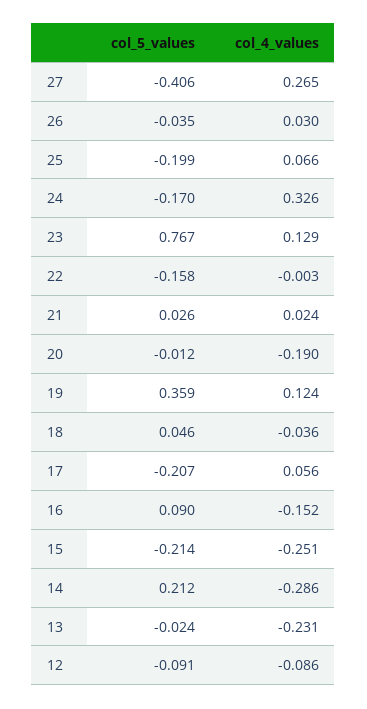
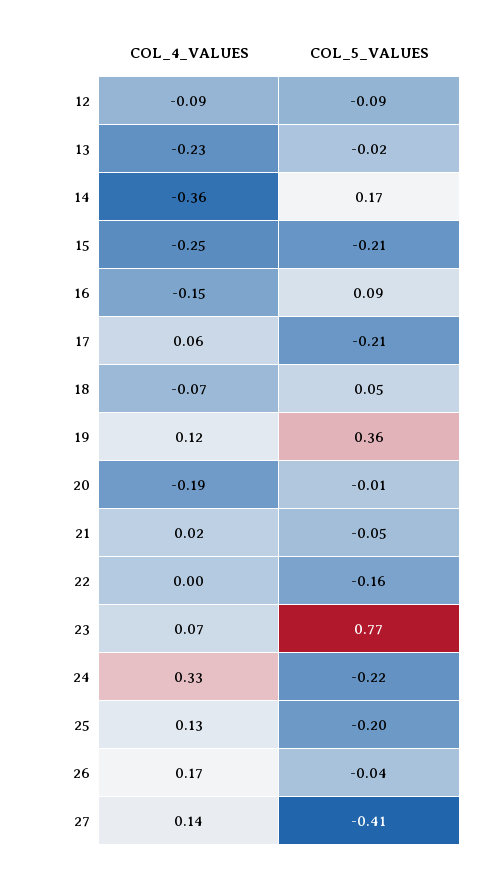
  {
    "col_5_values": {
      "27": -0.406,
      "26": -0.035,
      "25": -0.199,
-     "24": -0.17,
+     "24": -0.22,
      "23": 0.767,
      "22": -0.158,
-     "21": 0.026,
+     "21": -0.05,
      "20": -0.012,
      "19": 0.359,
      "18": 0.046,
      "17": -0.207,
      "16": 0.09,
      "15": -0.214,
-     "14": 0.212,
+     "14": 0.17,
      "13": -0.024,
      "12": -0.091
    },
    "col_4_values": {
-     "27": 0.265,
+     "27": 0.14,
-     "26": 0.03,
+     "26": 0.17,
-     "25": 0.066,
+     "25": 0.13,
      "24": 0.326,
-     "23": 0.129,
+     "23": 0.07,
      "22": -0.003,
      "21": 0.024,
      "20": -0.19,
      "19": 0.124,
-     "18": -0.036,
+     "18": -0.07,
      "17": 0.056,
      "16": -0.152,
      "15": -0.251,
-     "14": -0.286,
+     "14": -0.36,
      "13": -0.231,
      "12": -0.086
    }
  }

